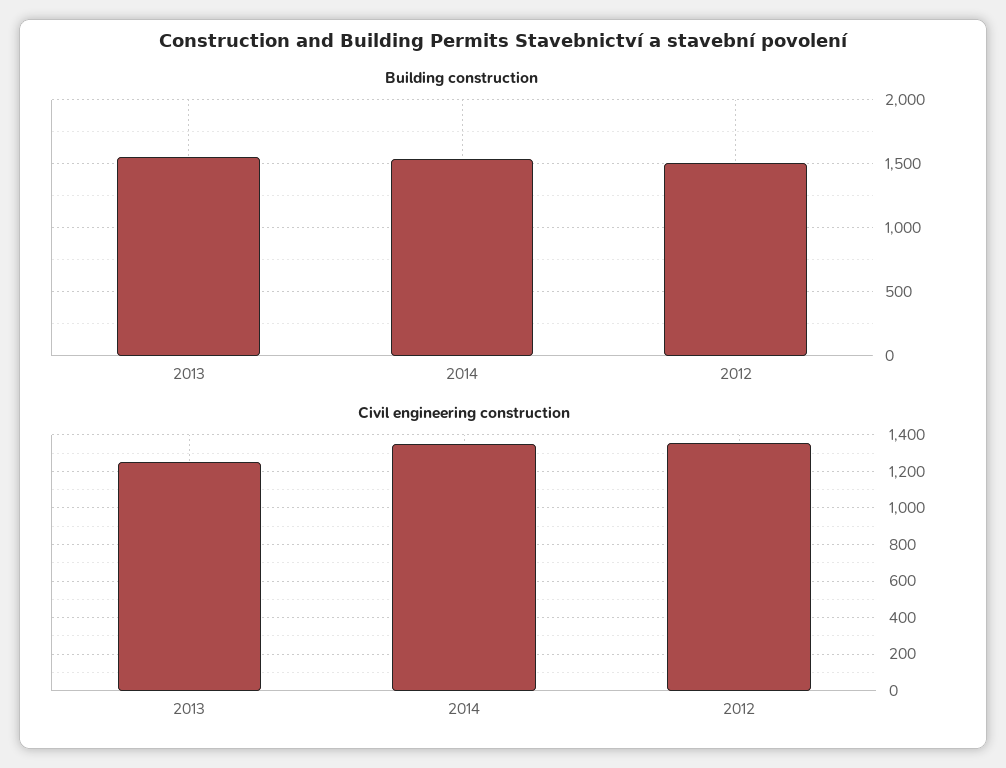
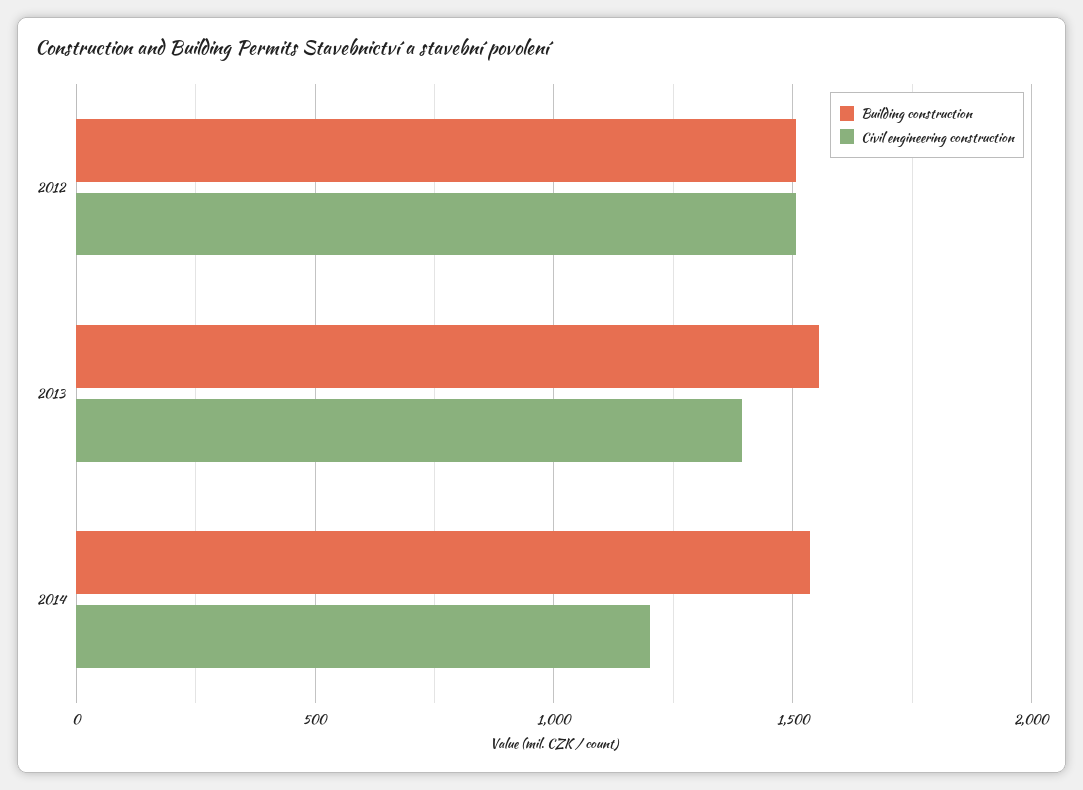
  {
    "Building construction": {
      "2013": 1550,
      "2014": 1550,
      "2012": 1500
    },
    "Civil engineering construction": {
-     "2013": 1250,
+     "2013": 1400,
-     "2014": 1350,
+     "2014": 1200,
-     "2012": 1350
+     "2012": 1500
    }
  }

